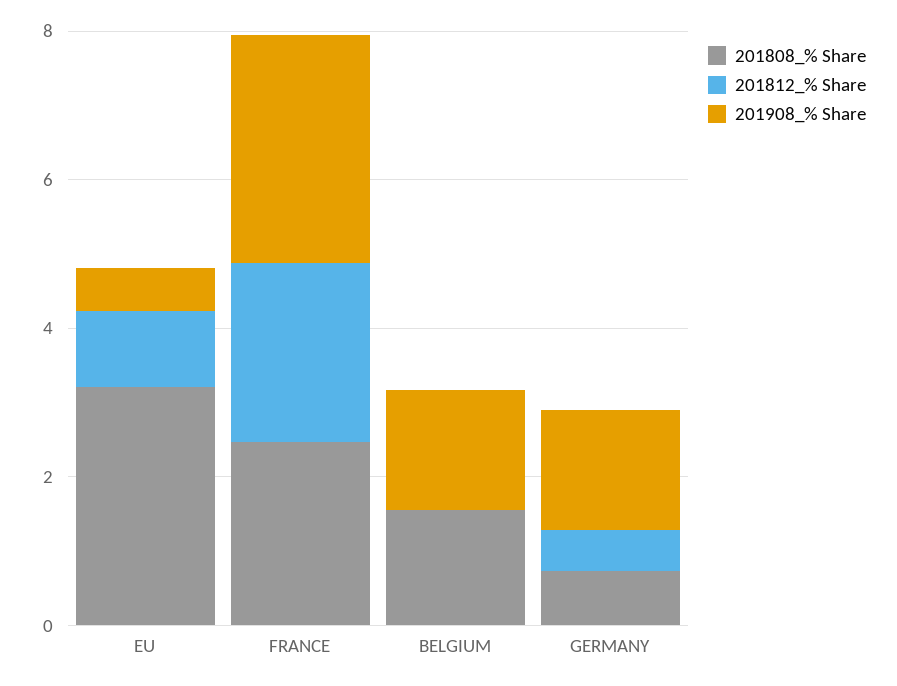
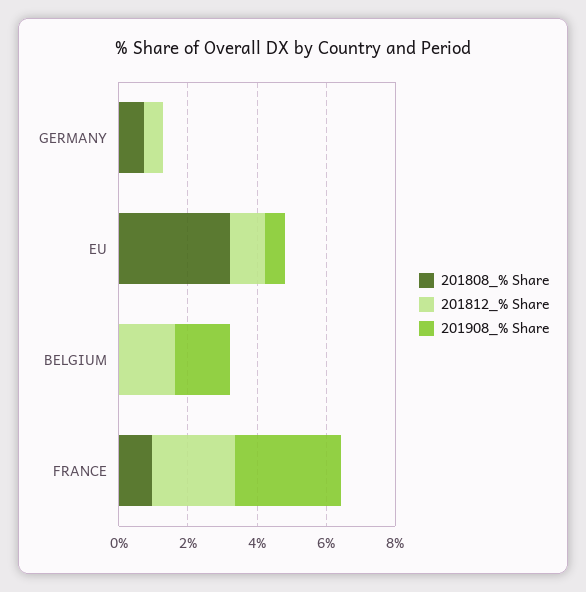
  {
    "201808_% Share": {
      "EU": 3,
-     "FRANCE": 2.5,
+     "FRANCE": 1,
-     "BELGIUM": 1.5,
+     "BELGIUM": 0,
      "GERMANY": 0.5
    },
    "201812_% Share": {
      "EU": 1,
      "FRANCE": 2.5,
-     "BELGIUM": 0,
+     "BELGIUM": 1.5,
      "GERMANY": 0.5
    },
    "201908_% Share": {
      "EU": 0.5,
      "FRANCE": 3,
      "BELGIUM": 1.5,
-     "GERMANY": 1.5
+     "GERMANY": 0
    }
  }

